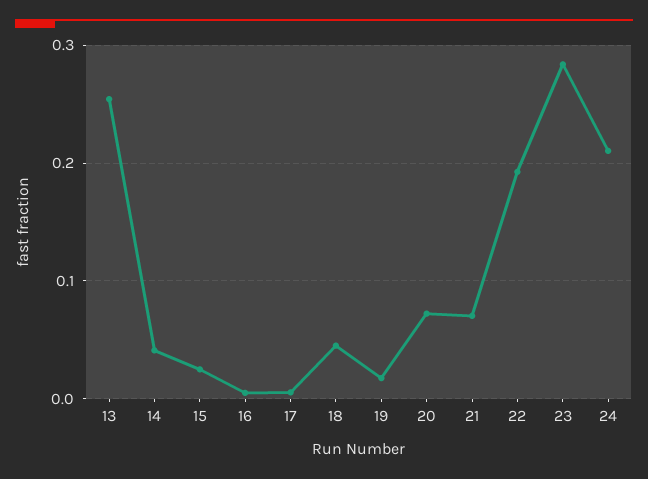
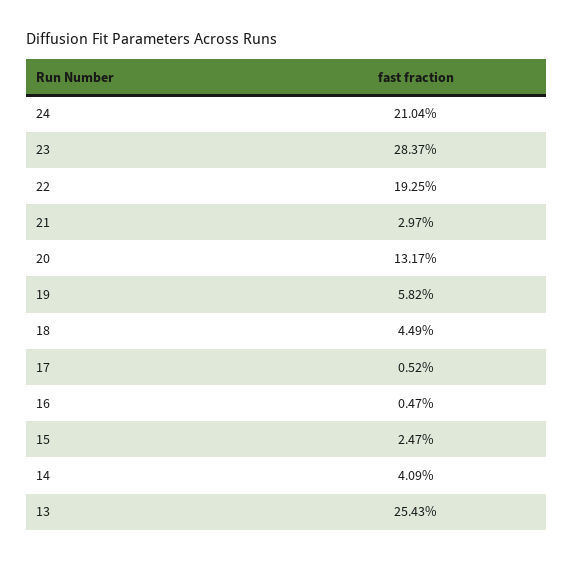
  {
    "13": 0.2543,
    "14": 0.0409,
    "15": 0.0247,
    "16": 0.0047,
    "17": 0.0052,
    "18": 0.0449,
-   "19": 0.02,
+   "19": 0.0582,
-   "20": 0.07,
+   "20": 0.1317,
-   "21": 0.07,
+   "21": 0.0297,
    "22": 0.1925,
    "23": 0.2837,
    "24": 0.2104
  }

